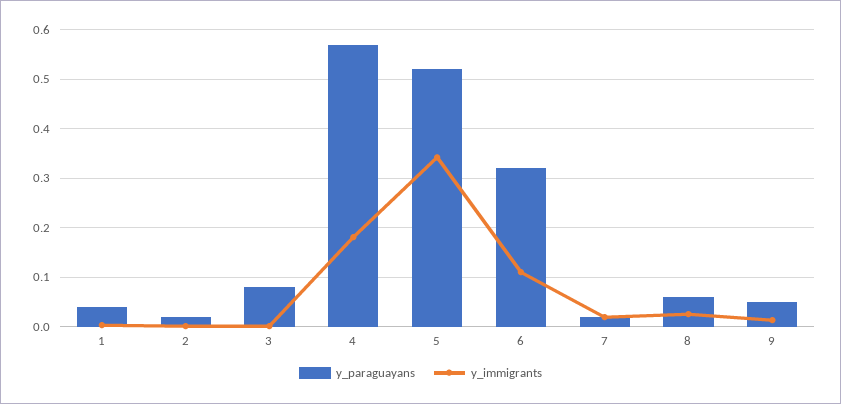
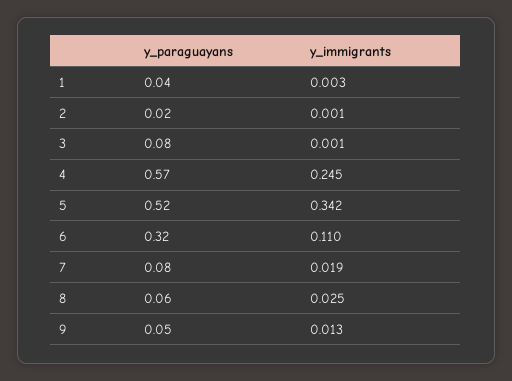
  {
    "y_paraguayans": {
      "1": 0.04,
      "2": 0.02,
      "3": 0.08,
      "4": 0.57,
      "5": 0.52,
      "6": 0.32,
-     "7": 0.02,
+     "7": 0.08,
      "8": 0.06,
      "9": 0.05
    },
    "y_immigrants": {
      "1": 0.003,
      "2": 0.001,
      "3": 0.001,
-     "4": 0.18,
+     "4": 0.245,
      "5": 0.342,
      "6": 0.11,
      "7": 0.019,
      "8": 0.025,
      "9": 0.013
    }
  }

